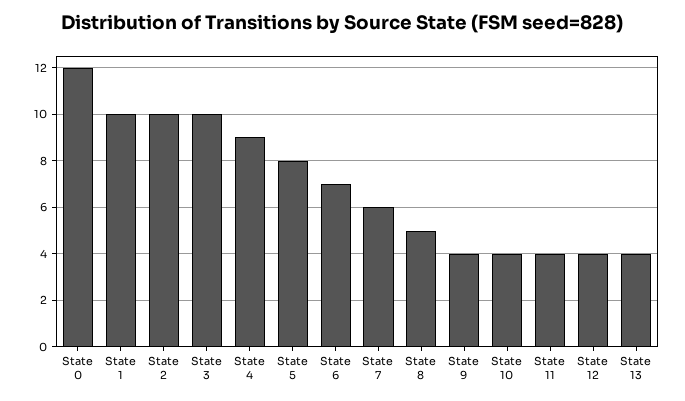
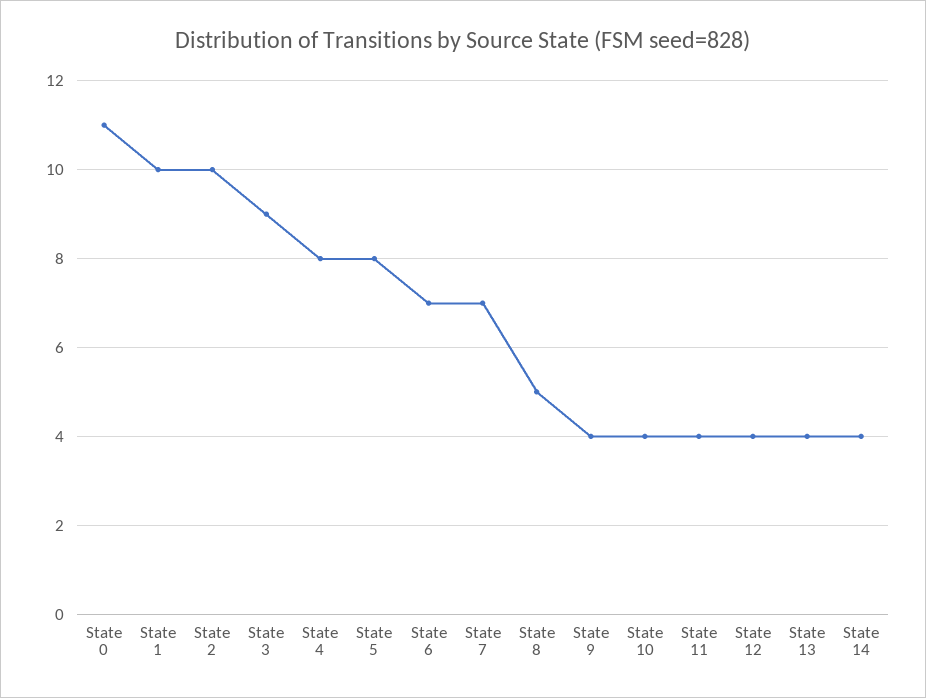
  {
-   "State 0": 12,
+   "State 0": 11,
    "State 1": 10,
    "State 2": 10,
-   "State 3": 10,
+   "State 3": 9,
-   "State 4": 9,
+   "State 4": 8,
    "State 5": 8,
    "State 6": 7,
-   "State 7": 6,
+   "State 7": 7,
    "State 8": 5,
    "State 9": 4,
    "State 10": 4,
    "State 11": 4,
    "State 12": 4,
-   "State 13": 4
+   "State 13": 4,
+   "State 14": 4
  }

